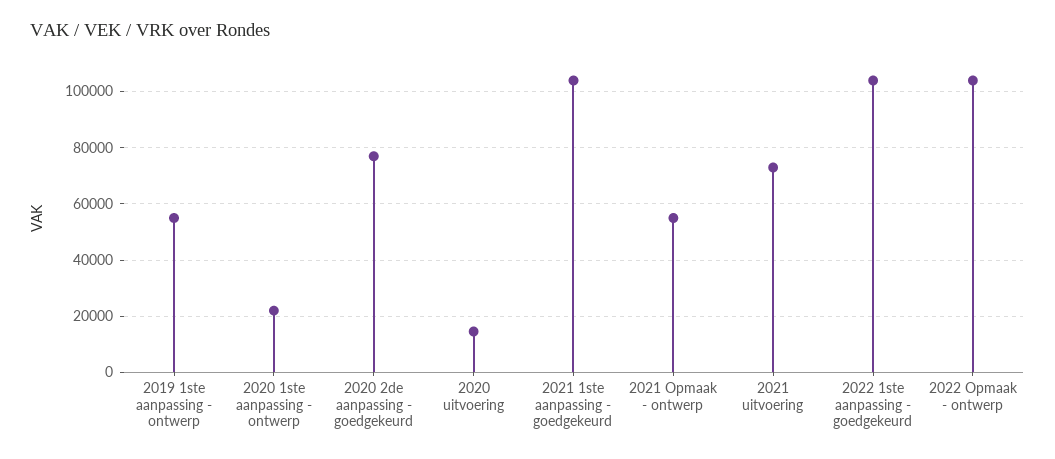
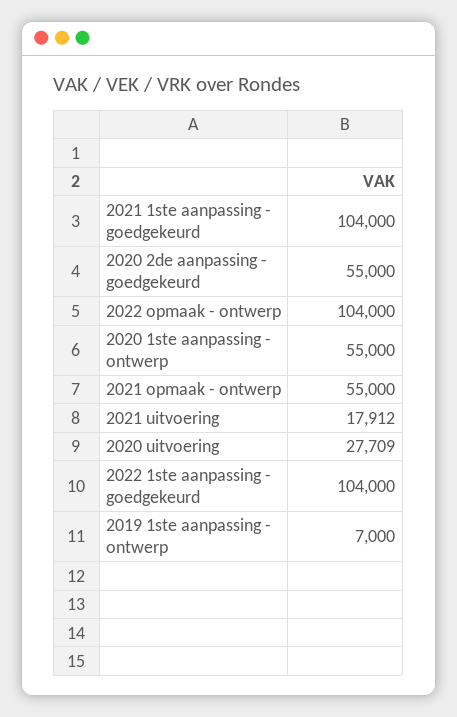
  {
-   "2019 1ste aanpassing - ontwerp": 55000,
+   "2019 1ste aanpassing - ontwerp": 7000,
-   "2020 1ste aanpassing - ontwerp": 22500,
+   "2020 1ste aanpassing - ontwerp": 55000,
-   "2020 2de aanpassing - goedgekeurd": 77500,
+   "2020 2de aanpassing - goedgekeurd": 55000,
-   "2020 uitvoering": 15000,
+   "2020 uitvoering": 27709,
    "2021 1ste aanpassing - goedgekeurd": 104000,
    "2021 Opmaak - ontwerp": 55000,
-   "2021 uitvoering": 72500,
+   "2021 uitvoering": 17912,
    "2022 1ste aanpassing - goedgekeurd": 104000,
    "2022 Opmaak - ontwerp": 104000
  }

